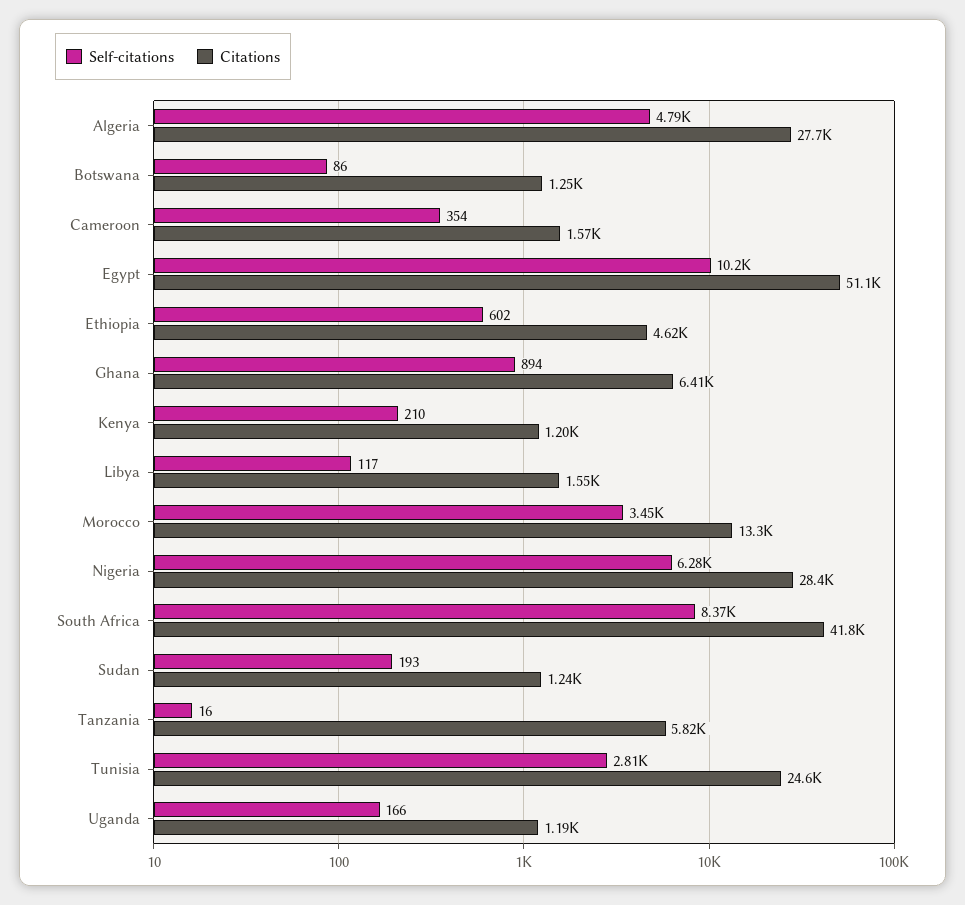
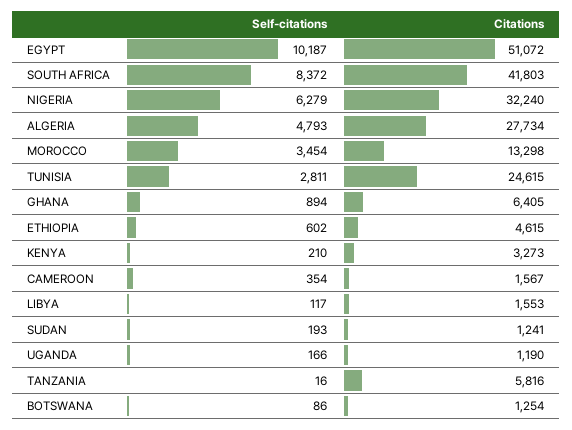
  {
    "Self-citations": {
      "Algeria": 4793,
      "Botswana": 86,
      "Cameroon": 354,
      "Egypt": 10187,
      "Ethiopia": 602,
      "Ghana": 894,
      "Kenya": 210,
      "Libya": 117,
      "Morocco": 3454,
      "Nigeria": 6279,
      "South Africa": 8372,
      "Sudan": 193,
      "Tanzania": 16,
      "Tunisia": 2811,
      "Uganda": 166
    },
    "Citations": {
      "Algeria": 27734,
      "Botswana": 1254,
      "Cameroon": 1567,
      "Egypt": 51072,
      "Ethiopia": 4615,
      "Ghana": 6405,
-     "Kenya": 1200,
+     "Kenya": 3273,
      "Libya": 1553,
      "Morocco": 13298,
-     "Nigeria": 28400,
+     "Nigeria": 32240,
      "South Africa": 41803,
      "Sudan": 1241,
      "Tanzania": 5816,
      "Tunisia": 24615,
      "Uganda": 1190
    }
  }

